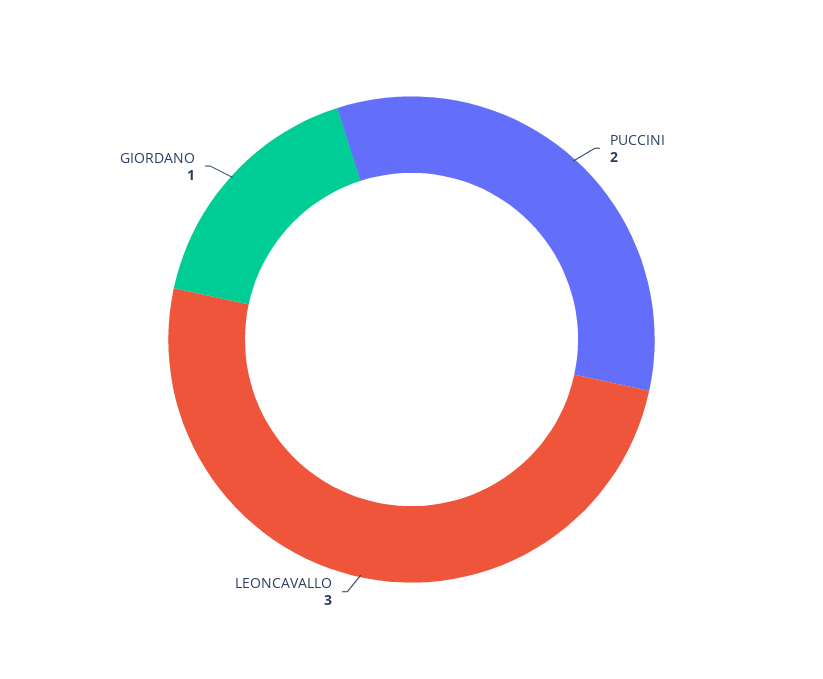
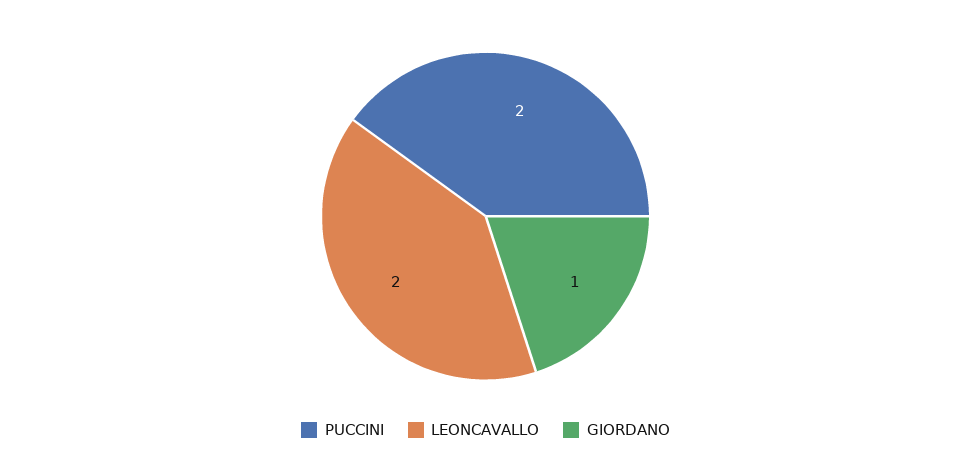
  {
    "PUCCINI": 2,
-   "LEONCAVALLO": 3,
+   "LEONCAVALLO": 2,
    "GIORDANO": 1
  }

